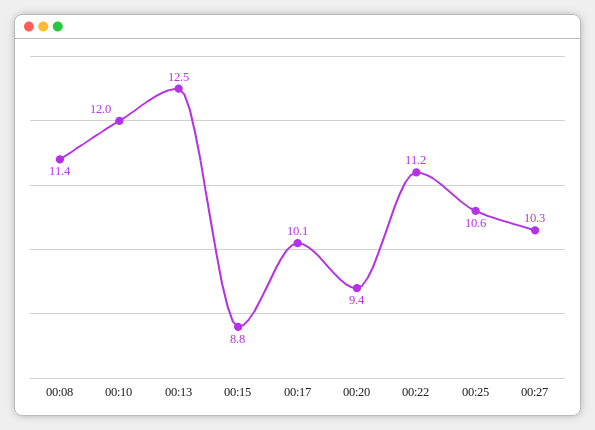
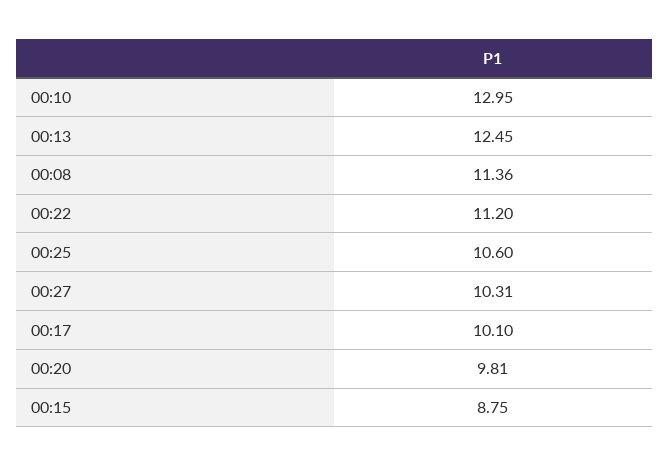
  {
    "00:08": 11.36,
-   "00:10": 12,
+   "00:10": 12.95,
    "00:13": 12.45,
    "00:15": 8.75,
    "00:17": 10.1,
-   "00:20": 9.4,
+   "00:20": 9.81,
    "00:22": 11.2,
    "00:25": 10.6,
    "00:27": 10.31
  }

